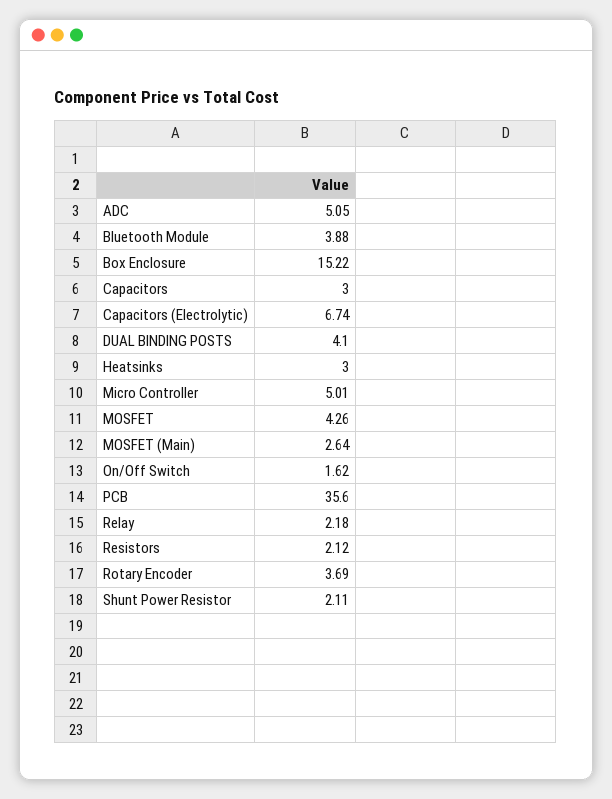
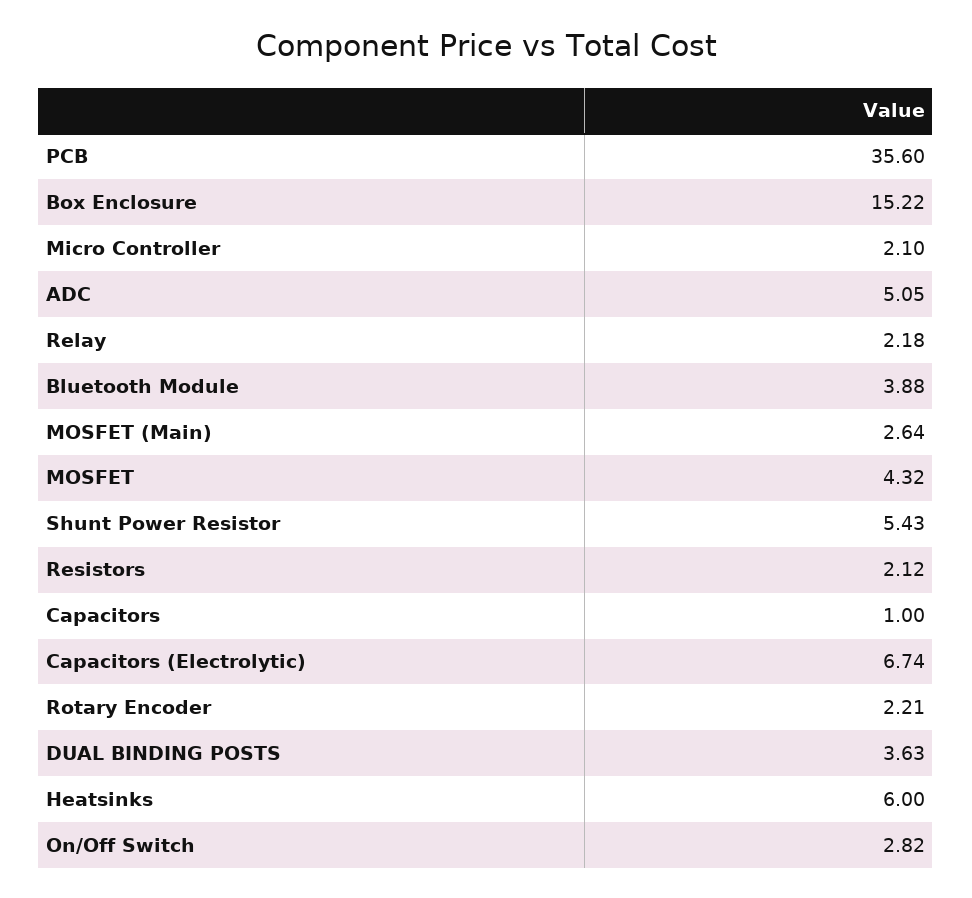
  {
    "ADC": 5.05,
    "Bluetooth Module": 3.88,
    "Box Enclosure": 15.22,
-   "Capacitors": 3,
+   "Capacitors": 1,
    "Capacitors (Electrolytic)": 6.74,
-   "DUAL BINDING POSTS": 4.1,
+   "DUAL BINDING POSTS": 3.63,
-   "Heatsinks": 3,
+   "Heatsinks": 6,
-   "Micro Controller": 5.01,
+   "Micro Controller": 2.1,
-   "MOSFET": 4.26,
+   "MOSFET": 4.32,
    "MOSFET (Main)": 2.64,
-   "On/Off Switch": 1.62,
+   "On/Off Switch": 2.82,
    "PCB": 35.6,
    "Relay": 2.18,
    "Resistors": 2.12,
-   "Rotary Encoder": 3.69,
+   "Rotary Encoder": 2.21,
-   "Shunt Power Resistor": 2.11
+   "Shunt Power Resistor": 5.43
  }

